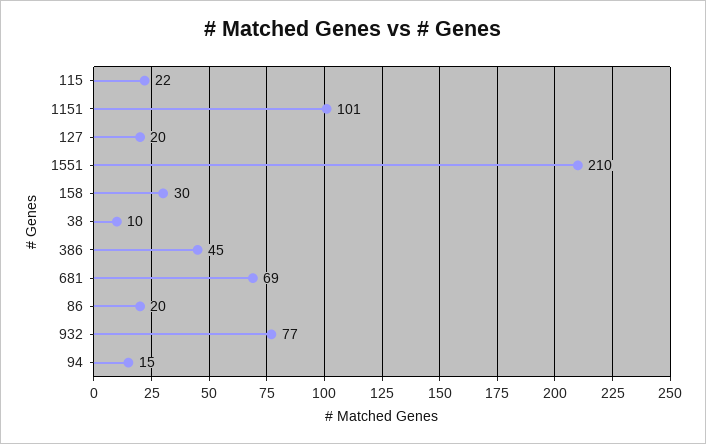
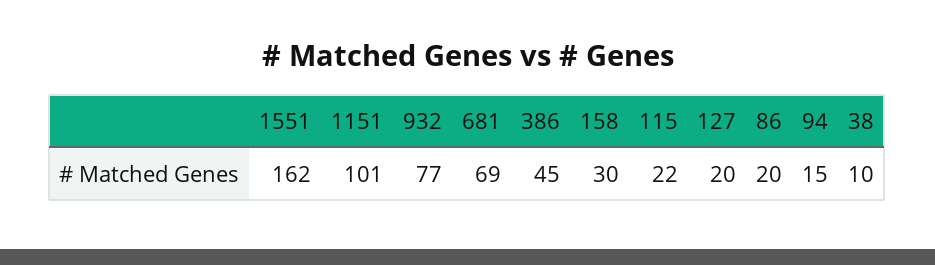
  {
    "115": 22,
    "1151": 101,
    "127": 20,
-   "1551": 210,
+   "1551": 162,
    "158": 30,
    "38": 10,
    "386": 45,
    "681": 69,
    "86": 20,
    "932": 77,
    "94": 15
  }

